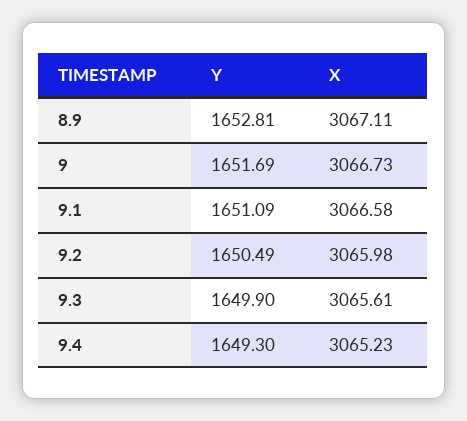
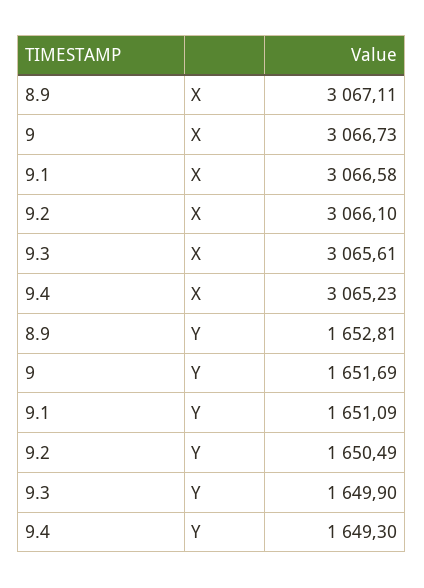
  {
    "Y": {
      "8.9": 1652.81,
      "9": 1651.69,
      "9.1": 1651.09,
      "9.2": 1650.49,
      "9.3": 1649.9,
      "9.4": 1649.3
    },
    "X": {
      "8.9": 3067.11,
      "9": 3066.73,
      "9.1": 3066.58,
-     "9.2": 3065.98,
+     "9.2": 3066.1,
      "9.3": 3065.61,
      "9.4": 3065.23
    }
  }

